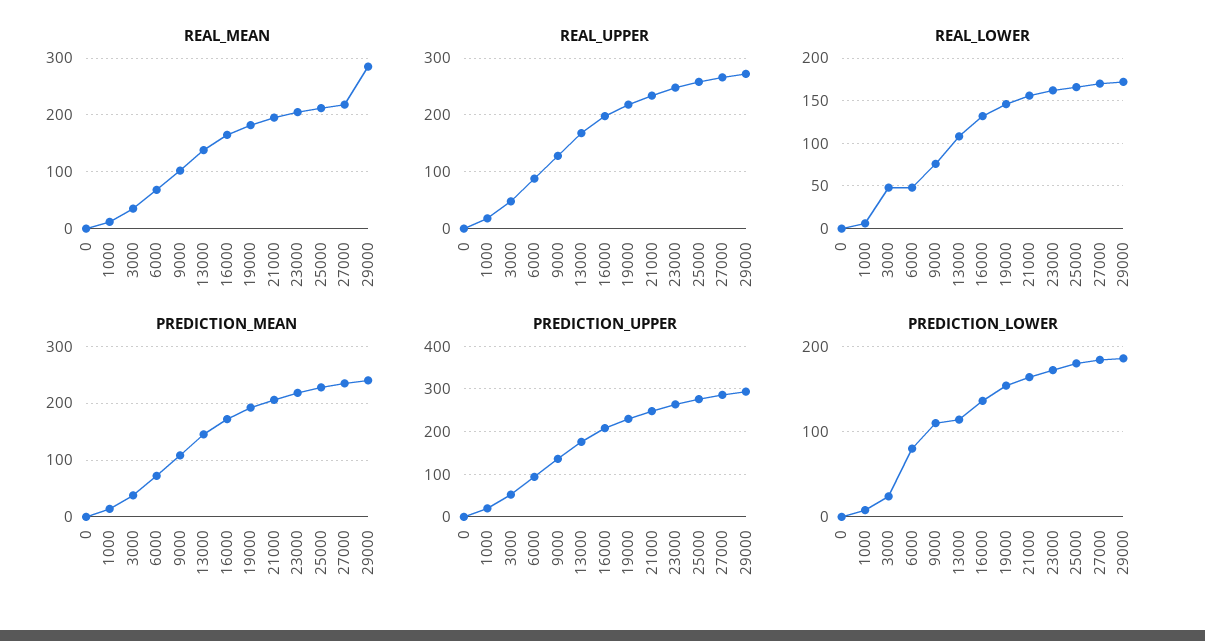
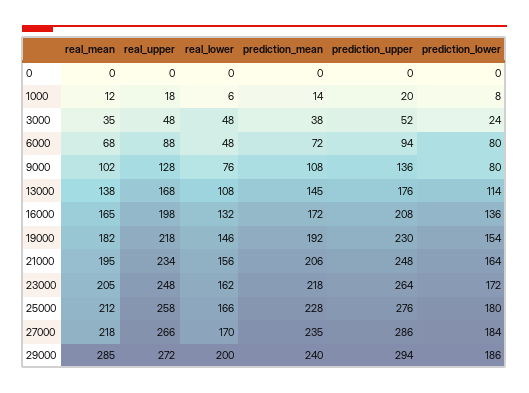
  {
    "REAL_MEAN": {
      "0": 0,
      "1000": 12,
      "3000": 35,
      "6000": 68,
      "9000": 102,
      "13000": 138,
      "16000": 165,
      "19000": 182,
      "21000": 195,
      "23000": 205,
      "25000": 212,
      "27000": 218,
      "29000": 285
    },
    "REAL_UPPER": {
      "0": 0,
      "1000": 18,
      "3000": 48,
      "6000": 88,
      "9000": 128,
      "13000": 168,
      "16000": 198,
      "19000": 218,
      "21000": 234,
      "23000": 248,
      "25000": 258,
      "27000": 266,
      "29000": 272
    },
    "REAL_LOWER": {
      "0": 0,
      "1000": 6,
      "3000": 48,
      "6000": 48,
      "9000": 76,
      "13000": 108,
      "16000": 132,
      "19000": 146,
      "21000": 156,
      "23000": 162,
      "25000": 166,
      "27000": 170,
-     "29000": 170
+     "29000": 200
    },
    "PREDICTION_MEAN": {
      "0": 0,
      "1000": 14,
      "3000": 38,
      "6000": 72,
      "9000": 108,
      "13000": 145,
      "16000": 172,
      "19000": 192,
      "21000": 206,
      "23000": 218,
      "25000": 228,
      "27000": 235,
      "29000": 240
    },
    "PREDICTION_UPPER": {
      "0": 0,
      "1000": 20,
      "3000": 52,
      "6000": 94,
      "9000": 136,
      "13000": 176,
      "16000": 208,
      "19000": 230,
      "21000": 248,
      "23000": 264,
      "25000": 276,
      "27000": 286,
      "29000": 294
    },
    "PREDICTION_LOWER": {
      "0": 0,
      "1000": 8,
      "3000": 24,
      "6000": 80,
-     "9000": 110,
+     "9000": 80,
      "13000": 114,
      "16000": 136,
      "19000": 154,
      "21000": 164,
      "23000": 172,
      "25000": 180,
      "27000": 184,
      "29000": 186
    }
  }

